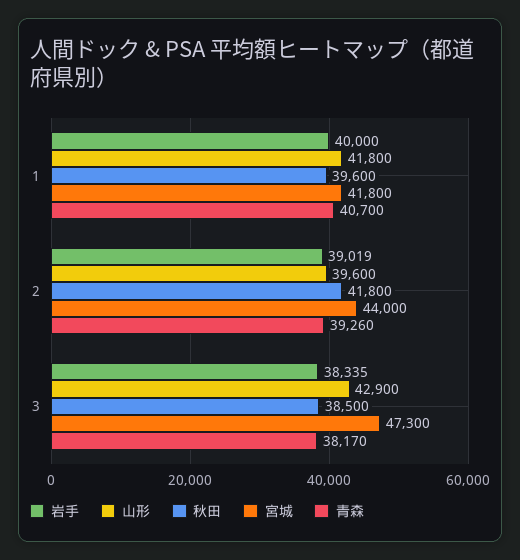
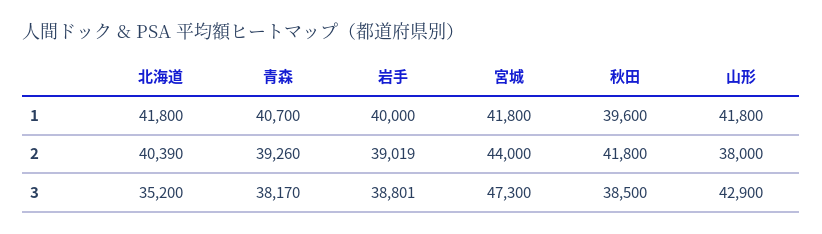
  {
    "岩手": {
      "1": 40000,
      "2": 39019,
-     "3": 38335
+     "3": 38801
    },
    "山形": {
      "1": 41800,
-     "2": 39600,
+     "2": 38000,
      "3": 42900
    },
    "秋田": {
      "1": 39600,
      "2": 41800,
      "3": 38500
    },
    "宮城": {
      "1": 41800,
      "2": 44000,
      "3": 47300
    },
    "青森": {
      "1": 40700,
      "2": 39260,
      "3": 38170
-   }
+   },
+   "北海道": {
+     "1": 41800,
+     "2": 40390,
+     "3": 35200
+   }
  }

